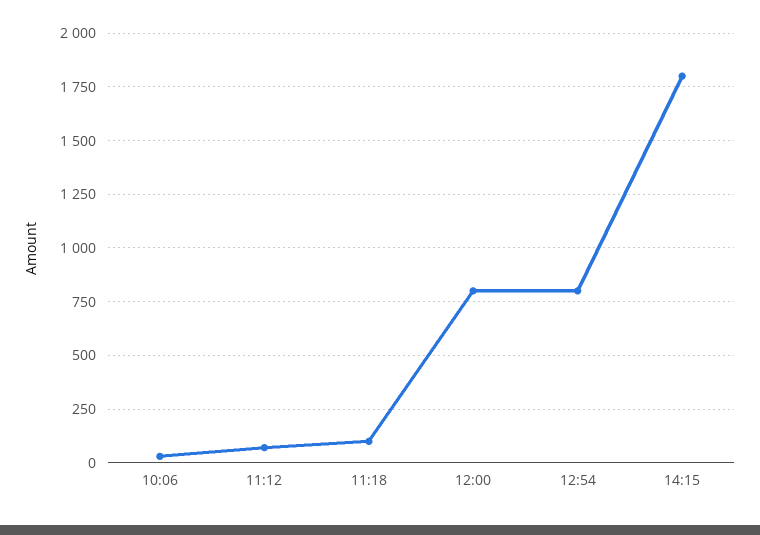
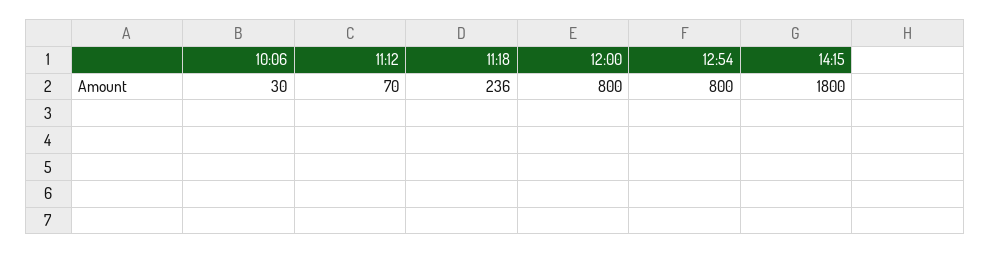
  {
    "10:06": 30,
    "11:12": 70,
-   "11:18": 100,
+   "11:18": 236,
    "12:00": 800,
    "12:54": 800,
    "14:15": 1800
  }

